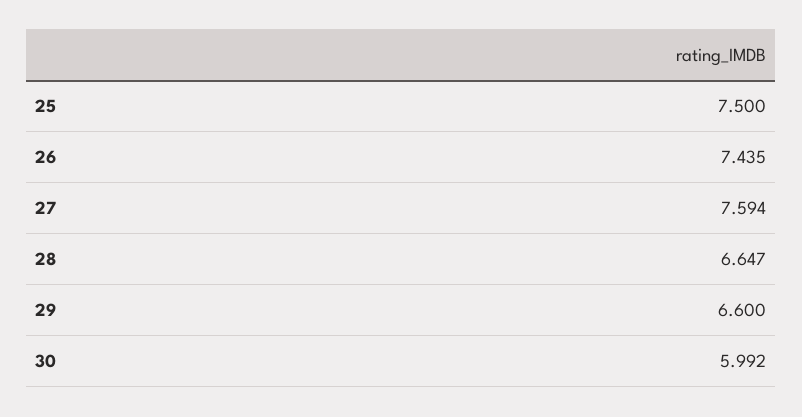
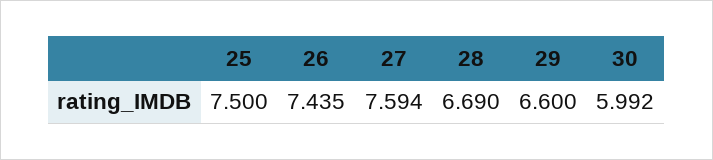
  {
    "25": 7.5,
    "26": 7.435,
    "27": 7.594,
-   "28": 6.647,
+   "28": 6.69,
    "29": 6.6,
    "30": 5.992
  }

